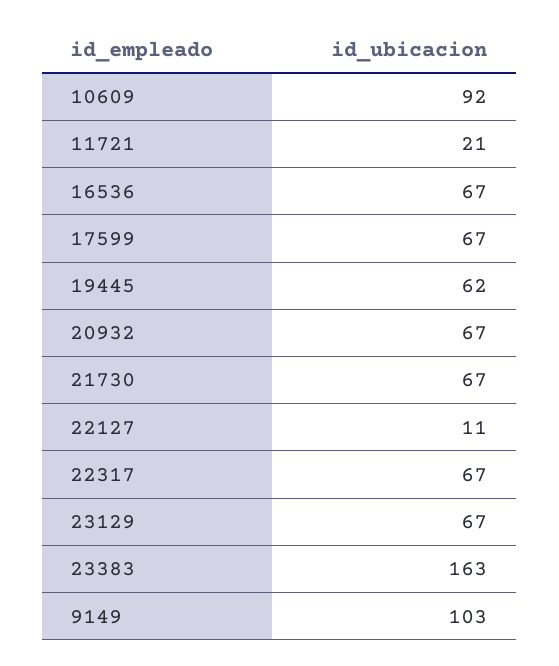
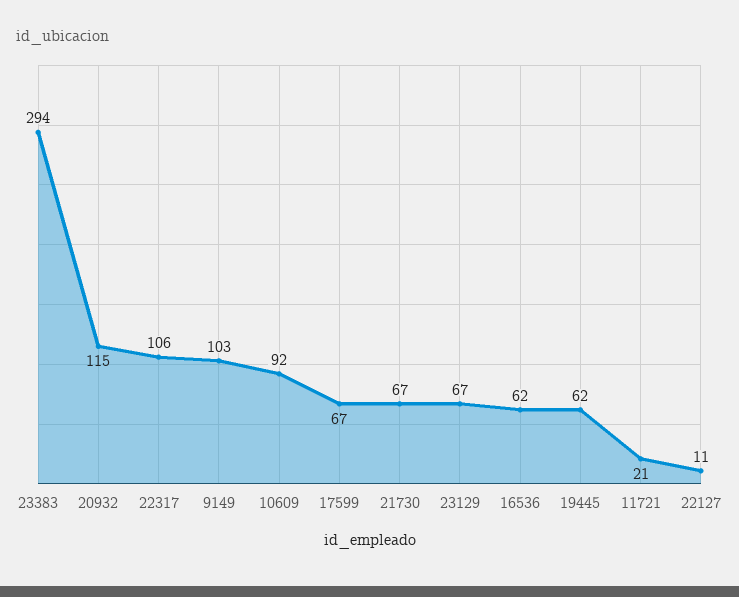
  {
    "10609": 92,
    "11721": 21,
-   "16536": 67,
+   "16536": 62,
    "17599": 67,
    "19445": 62,
-   "20932": 67,
+   "20932": 115,
    "21730": 67,
    "22127": 11,
-   "22317": 67,
+   "22317": 106,
    "23129": 67,
-   "23383": 163,
+   "23383": 294,
    "9149": 103
  }

